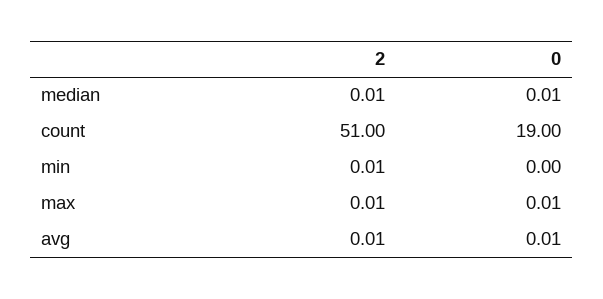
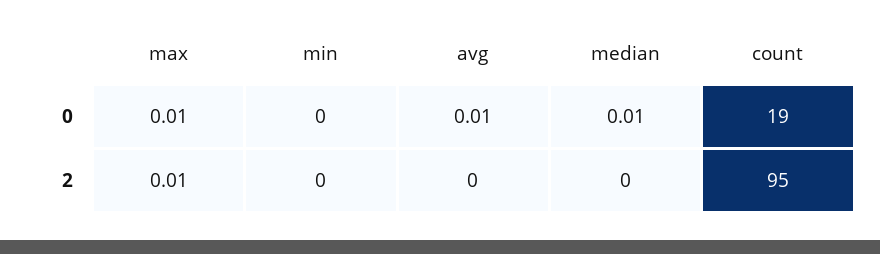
  {
    "2": {
-     "median": 0.01,
+     "median": 0,
-     "count": 51,
+     "count": 95,
-     "min": 0.01,
+     "min": 0,
      "max": 0.01,
-     "avg": 0.01
+     "avg": 0
    },
    "0": {
      "median": 0.01,
      "count": 19,
      "min": 0,
      "max": 0.01,
      "avg": 0.01
    }
  }

